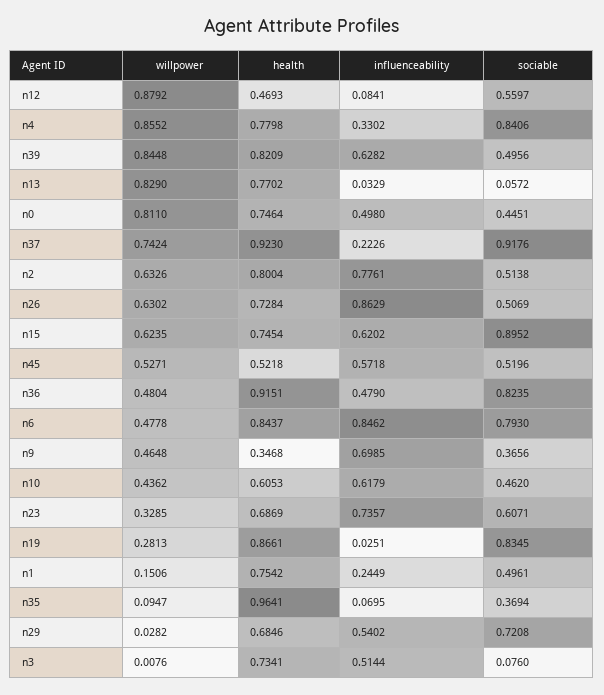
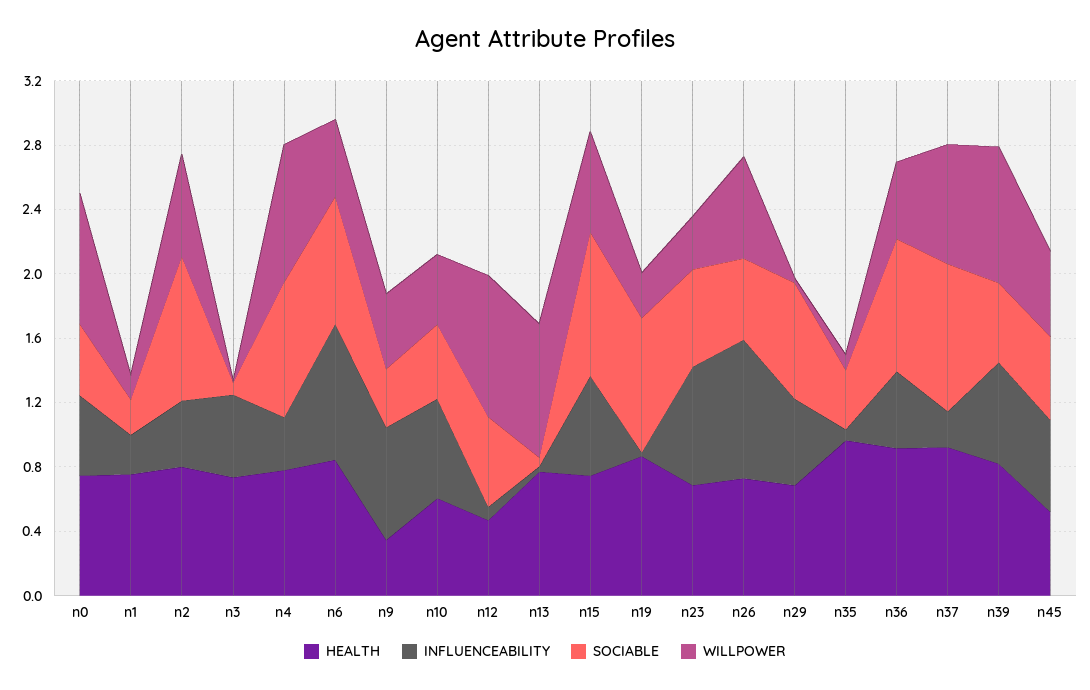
  {
    "willpower": {
      "n12": 0.8792,
      "n4": 0.8552,
      "n39": 0.8448,
      "n13": 0.829,
      "n0": 0.811,
      "n37": 0.7424,
      "n2": 0.6326,
      "n26": 0.6302,
      "n15": 0.6235,
      "n45": 0.5271,
      "n36": 0.4804,
      "n6": 0.4778,
      "n9": 0.4648,
      "n10": 0.4362,
      "n23": 0.3285,
      "n19": 0.2813,
      "n1": 0.1506,
      "n35": 0.0947,
      "n29": 0.0282,
      "n3": 0.0076
    },
    "health": {
      "n12": 0.4693,
      "n4": 0.7798,
      "n39": 0.8209,
      "n13": 0.7702,
      "n0": 0.7464,
      "n37": 0.923,
      "n2": 0.8004,
      "n26": 0.7284,
      "n15": 0.7454,
      "n45": 0.5218,
      "n36": 0.9151,
      "n6": 0.8437,
      "n9": 0.3468,
      "n10": 0.6053,
      "n23": 0.6869,
      "n19": 0.8661,
      "n1": 0.7542,
      "n35": 0.9641,
      "n29": 0.6846,
      "n3": 0.7341
    },
    "influenceability": {
      "n12": 0.0841,
      "n4": 0.3302,
      "n39": 0.6282,
      "n13": 0.0329,
      "n0": 0.498,
      "n37": 0.2226,
-     "n2": 0.7761,
+     "n2": 0.4,
      "n26": 0.8629,
      "n15": 0.6202,
      "n45": 0.5718,
      "n36": 0.479,
      "n6": 0.8462,
      "n9": 0.6985,
      "n10": 0.6179,
      "n23": 0.7357,
      "n19": 0.0251,
      "n1": 0.2449,
      "n35": 0.0695,
      "n29": 0.5402,
      "n3": 0.5144
    },
    "sociable": {
      "n12": 0.5597,
      "n4": 0.8406,
      "n39": 0.4956,
      "n13": 0.0572,
      "n0": 0.4451,
      "n37": 0.9176,
-     "n2": 0.5138,
+     "n2": 0.9,
      "n26": 0.5069,
      "n15": 0.8952,
      "n45": 0.5196,
      "n36": 0.8235,
      "n6": 0.793,
      "n9": 0.3656,
      "n10": 0.462,
      "n23": 0.6071,
      "n19": 0.8345,
-     "n1": 0.4961,
+     "n1": 0.2,
      "n35": 0.3694,
      "n29": 0.7208,
      "n3": 0.076
    }
  }

